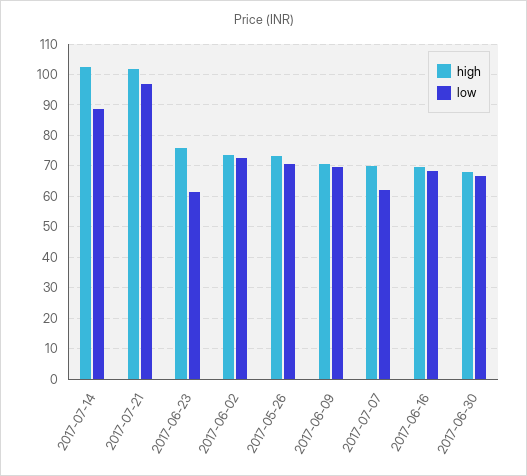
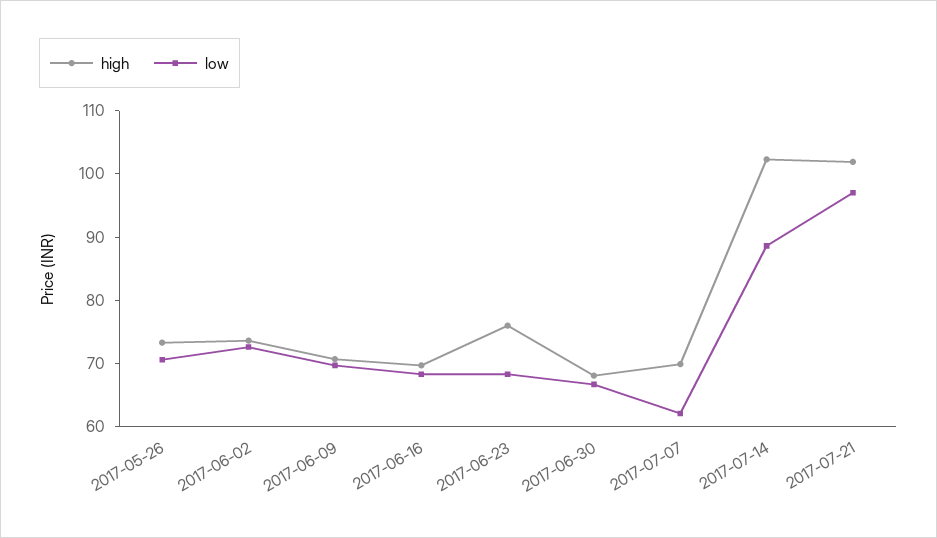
  {
    "high": {
      "2017-07-14": 102,
      "2017-07-21": 102,
      "2017-06-23": 76,
      "2017-06-02": 74,
      "2017-05-26": 74,
      "2017-06-09": 70,
      "2017-07-07": 70,
      "2017-06-16": 70,
      "2017-06-30": 68
    },
    "low": {
      "2017-07-14": 88,
      "2017-07-21": 98,
-     "2017-06-23": 62,
+     "2017-06-23": 68,
      "2017-06-02": 72,
      "2017-05-26": 70,
      "2017-06-09": 70,
      "2017-07-07": 62,
      "2017-06-16": 68,
      "2017-06-30": 66
    }
  }

